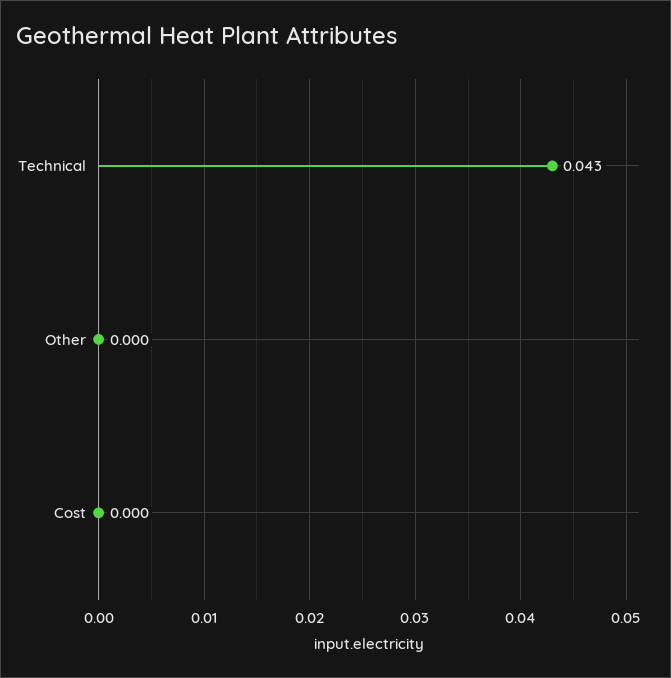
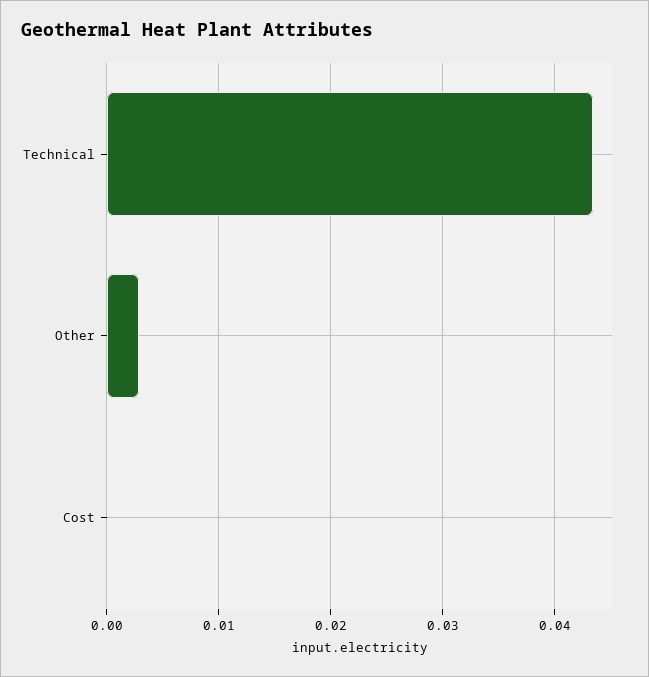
  {
    "Technical": 0.043,
-   "Other": 0,
+   "Other": 0.003,
    "Cost": 0
  }

